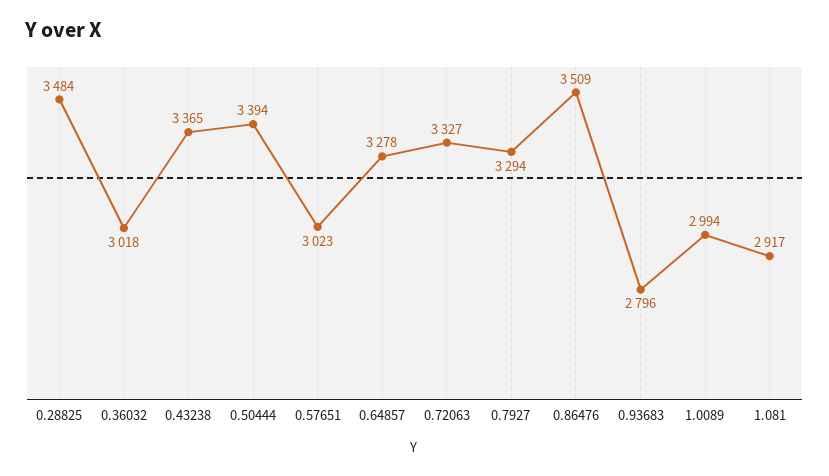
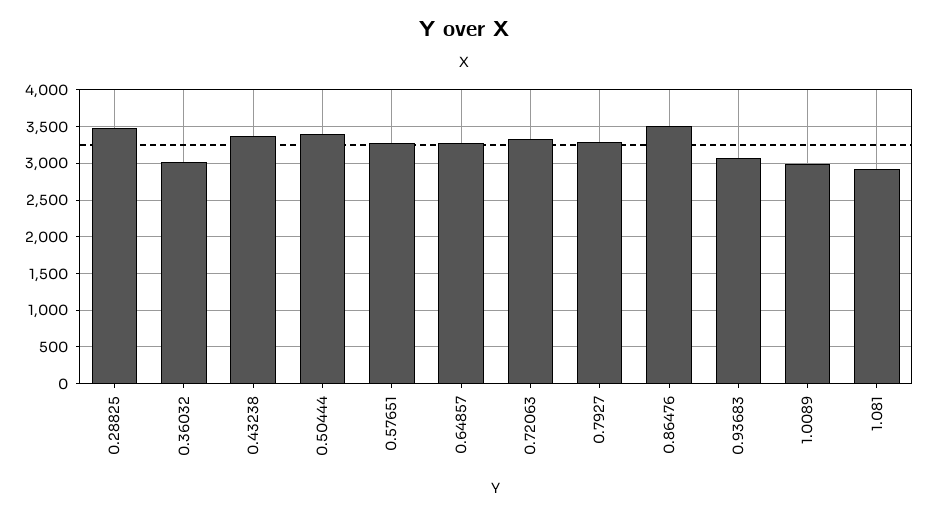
  {
    "0.28825": 3484,
    "0.36032": 3018,
    "0.43238": 3365,
    "0.50444": 3394,
-   "0.57651": 3023,
+   "0.57651": 3300,
    "0.64857": 3278,
    "0.72063": 3327,
    "0.7927": 3294,
    "0.86476": 3509,
-   "0.93683": 2796,
+   "0.93683": 3100,
    "1.0089": 2994,
    "1.081": 2917
  }

